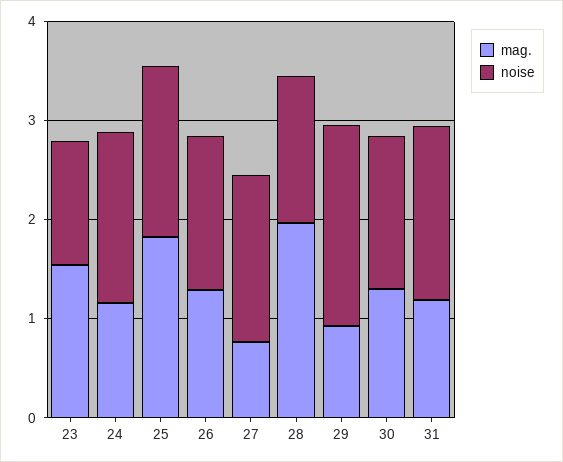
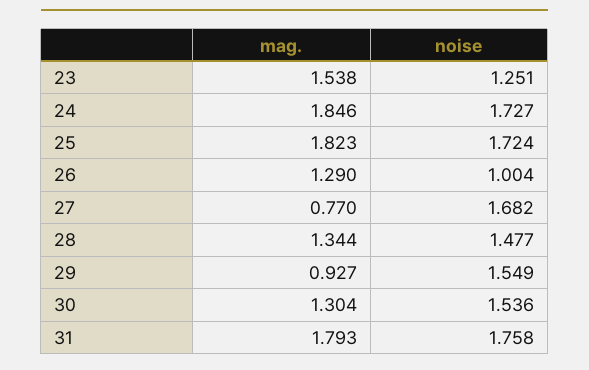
  {
    "mag.": {
      "23": 1.538,
-     "24": 1.2,
+     "24": 1.846,
      "25": 1.823,
      "26": 1.29,
      "27": 0.77,
-     "28": 2,
+     "28": 1.344,
      "29": 0.927,
      "30": 1.304,
-     "31": 1.2
+     "31": 1.793
    },
    "noise": {
      "23": 1.251,
      "24": 1.727,
      "25": 1.724,
-     "26": 1.6,
+     "26": 1.004,
      "27": 1.682,
      "28": 1.477,
-     "29": 2,
+     "29": 1.549,
      "30": 1.536,
      "31": 1.758
    }
  }

